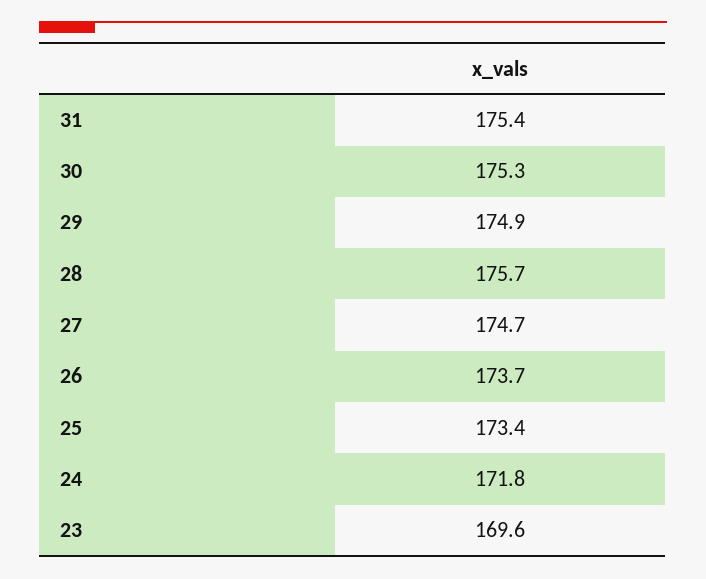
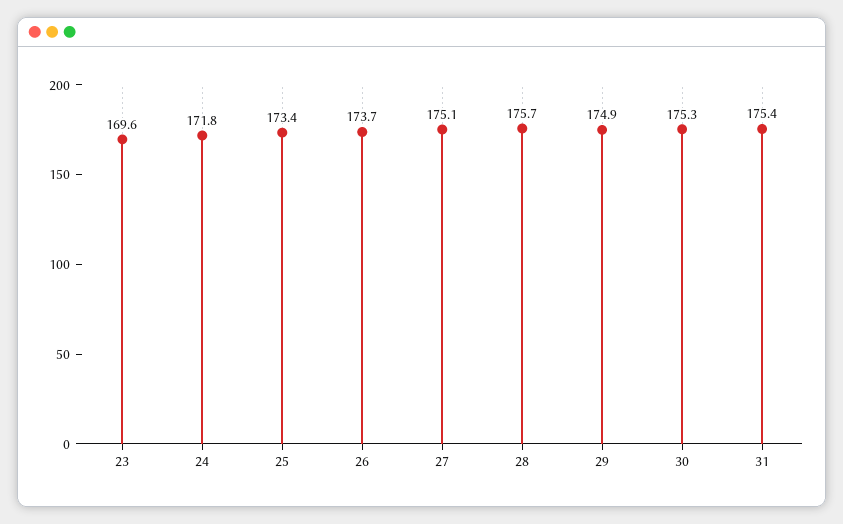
  {
    "31": 175.4,
    "30": 175.3,
    "29": 174.9,
    "28": 175.7,
-   "27": 174.7,
+   "27": 175.1,
    "26": 173.7,
    "25": 173.4,
    "24": 171.8,
    "23": 169.6
  }

